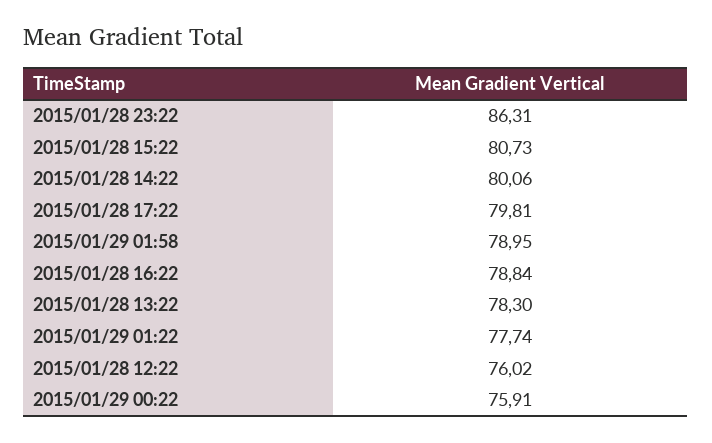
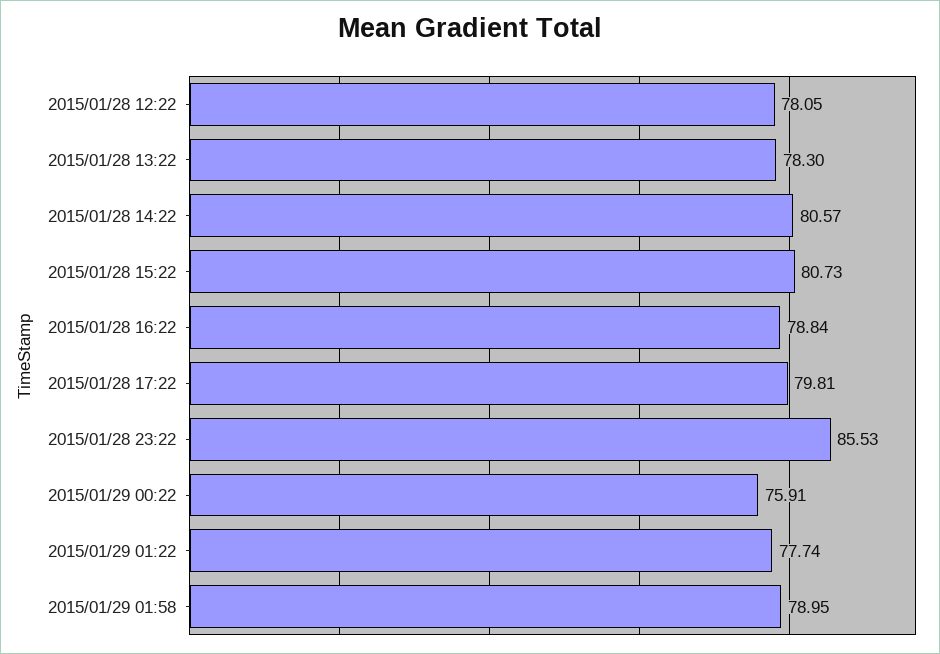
  {
-   "2015/01/28 23:22": 86.31,
+   "2015/01/28 23:22": 85.53,
    "2015/01/28 15:22": 80.73,
-   "2015/01/28 14:22": 80.06,
+   "2015/01/28 14:22": 80.57,
    "2015/01/28 17:22": 79.81,
    "2015/01/29 01:58": 78.95,
    "2015/01/28 16:22": 78.84,
    "2015/01/28 13:22": 78.3,
    "2015/01/29 01:22": 77.74,
-   "2015/01/28 12:22": 76.02,
+   "2015/01/28 12:22": 78.05,
    "2015/01/29 00:22": 75.91
  }

